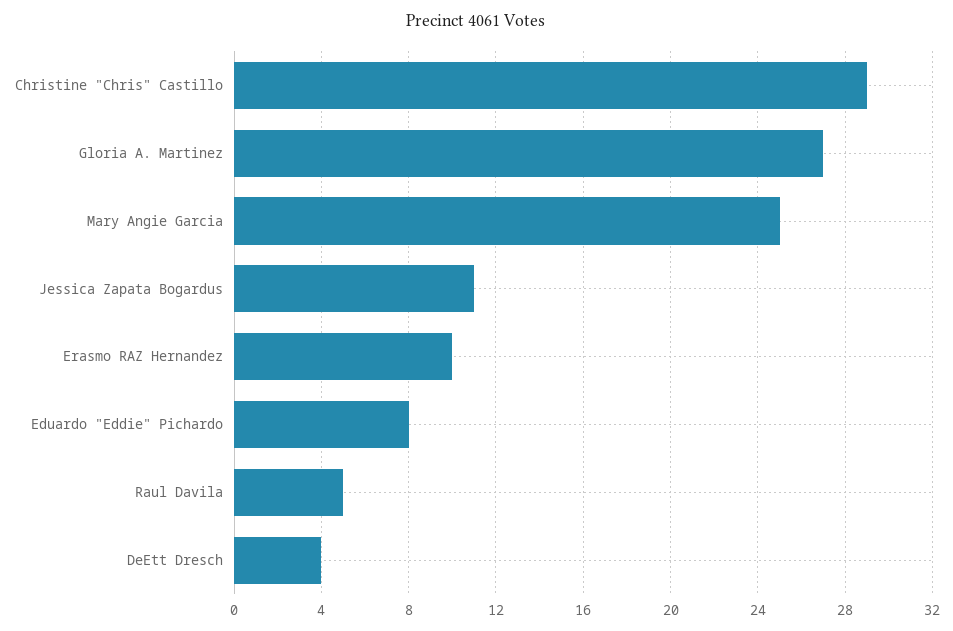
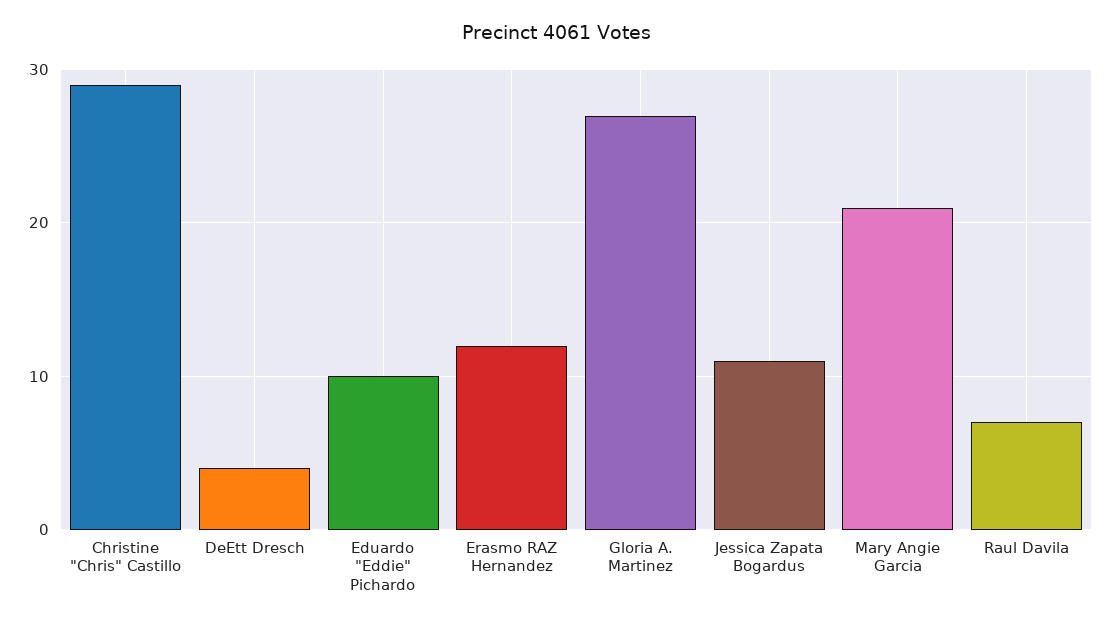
  {
    "Christine \"Chris\" Castillo": 29,
    "Gloria A. Martinez": 27,
-   "Mary Angie Garcia": 25,
+   "Mary Angie Garcia": 21,
    "Jessica Zapata Bogardus": 11,
-   "Erasmo RAZ Hernandez": 10,
+   "Erasmo RAZ Hernandez": 12,
-   "Eduardo \"Eddie\" Pichardo": 8,
+   "Eduardo \"Eddie\" Pichardo": 10,
-   "Raul Davila": 5,
+   "Raul Davila": 7,
    "DeEtt Dresch": 4
  }

